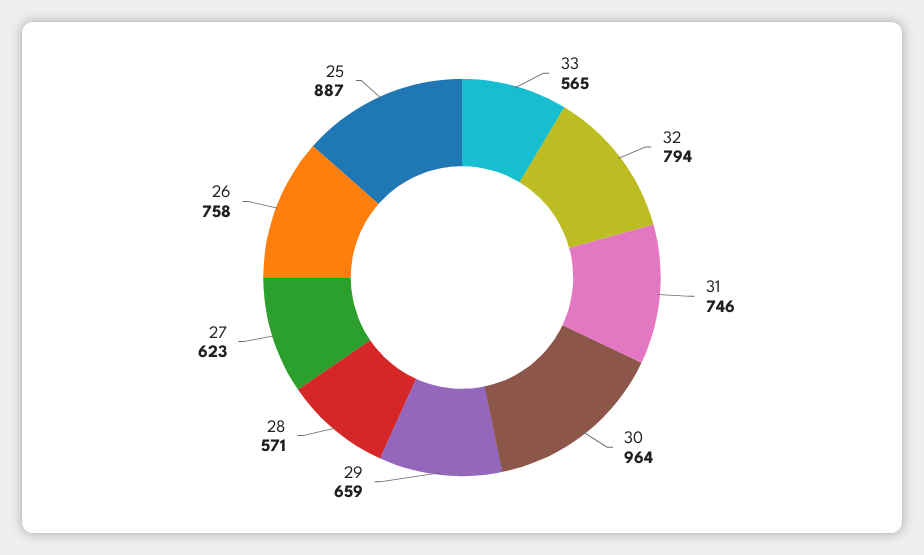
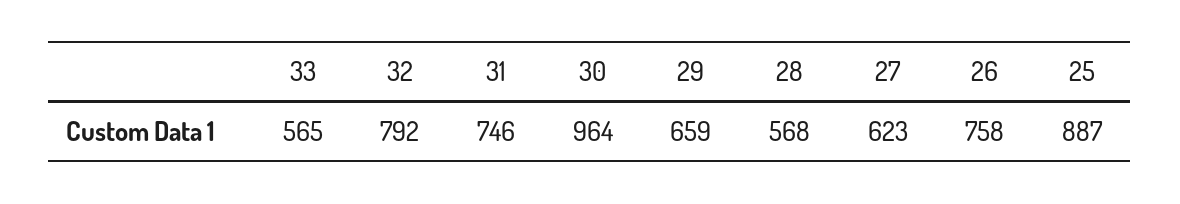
  {
    "33": 565,
-   "32": 794,
+   "32": 792,
    "31": 746,
    "30": 964,
    "29": 659,
-   "28": 571,
+   "28": 568,
    "27": 623,
    "26": 758,
    "25": 887
  }

